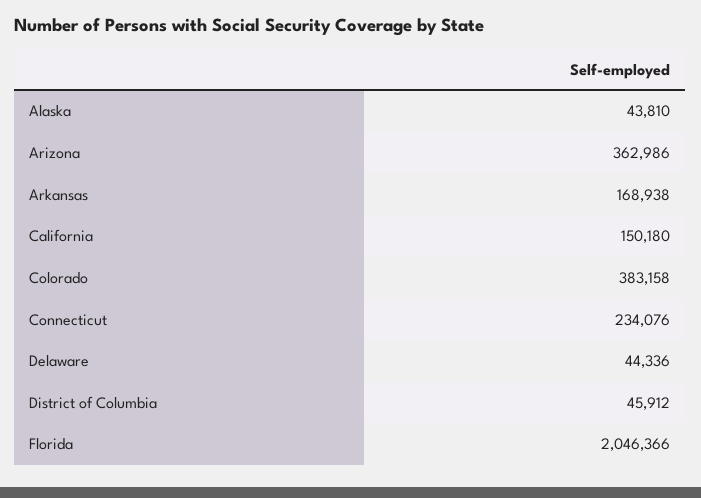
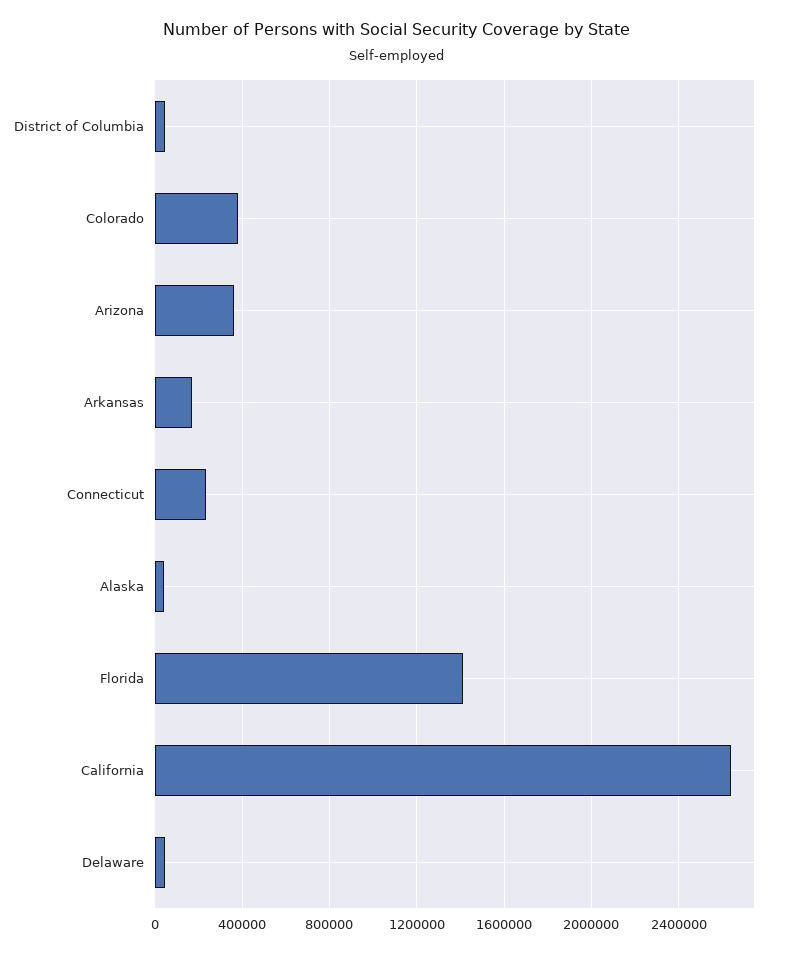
  {
    "Alaska": 43810,
    "Arizona": 362986,
    "Arkansas": 168938,
-   "California": 150180,
+   "California": 2650000,
    "Colorado": 383158,
    "Connecticut": 234076,
    "Delaware": 44336,
    "District of Columbia": 45912,
-   "Florida": 2046366
+   "Florida": 1400000
  }

